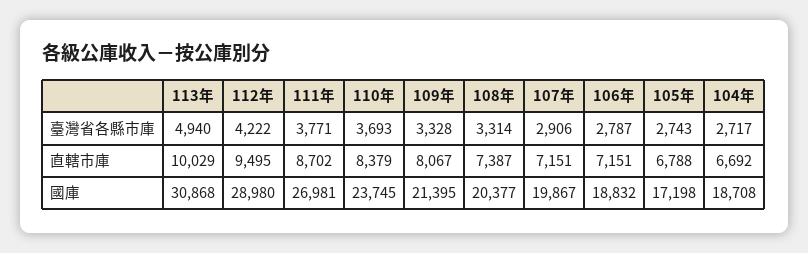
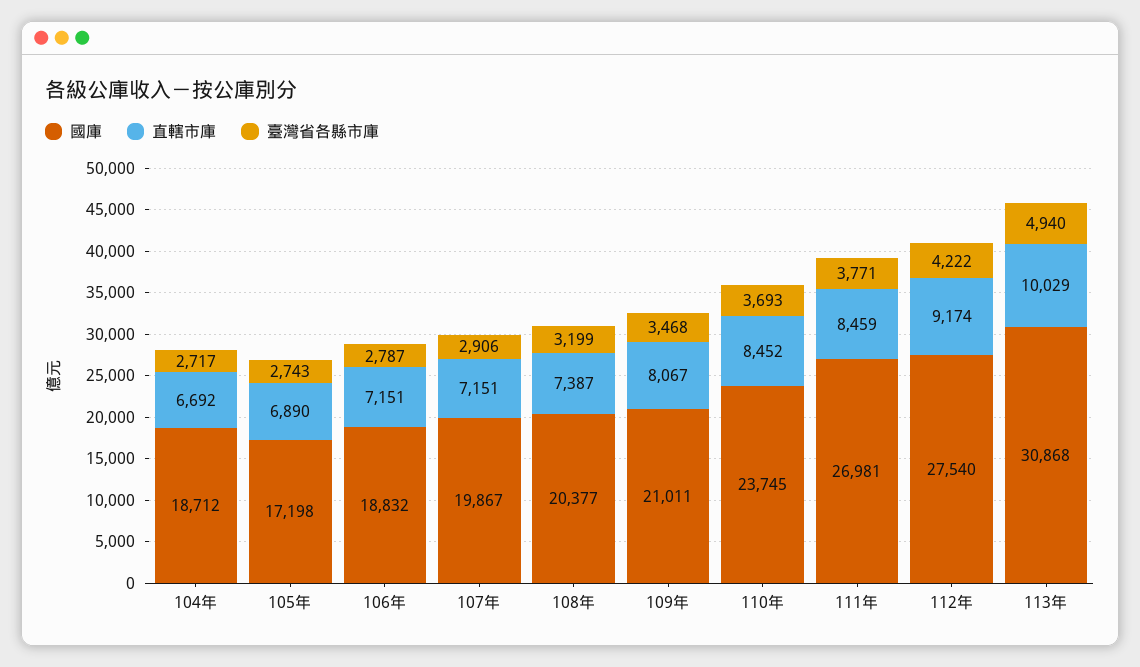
  {
    "臺灣省各縣市庫": {
      "113年": 4940,
      "112年": 4222,
      "111年": 3771,
      "110年": 3693,
-     "109年": 3328,
+     "109年": 3468,
-     "108年": 3314,
+     "108年": 3199,
      "107年": 2906,
      "106年": 2787,
      "105年": 2743,
      "104年": 2717
    },
    "直轄市庫": {
      "113年": 10029,
-     "112年": 9495,
+     "112年": 9174,
-     "111年": 8702,
+     "111年": 8459,
-     "110年": 8379,
+     "110年": 8452,
      "109年": 8067,
      "108年": 7387,
      "107年": 7151,
      "106年": 7151,
-     "105年": 6788,
+     "105年": 6890,
      "104年": 6692
    },
    "國庫": {
      "113年": 30868,
-     "112年": 28980,
+     "112年": 27540,
      "111年": 26981,
      "110年": 23745,
-     "109年": 21395,
+     "109年": 21011,
      "108年": 20377,
      "107年": 19867,
      "106年": 18832,
      "105年": 17198,
-     "104年": 18708
+     "104年": 18712
    }
  }

